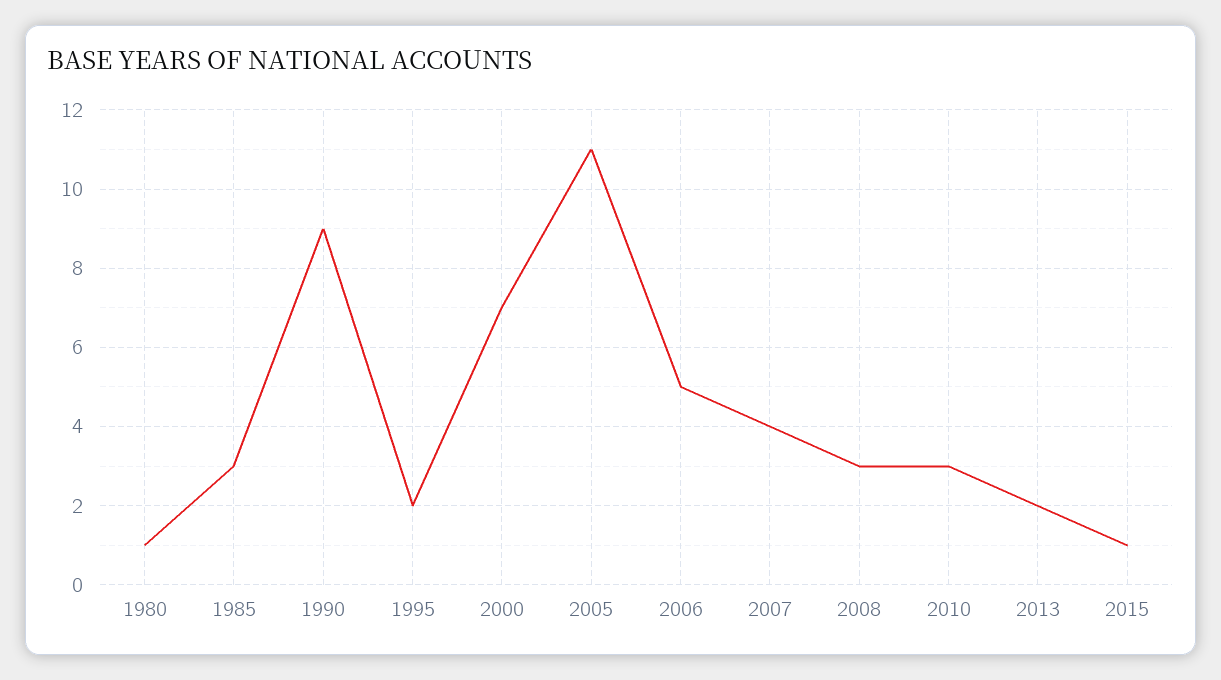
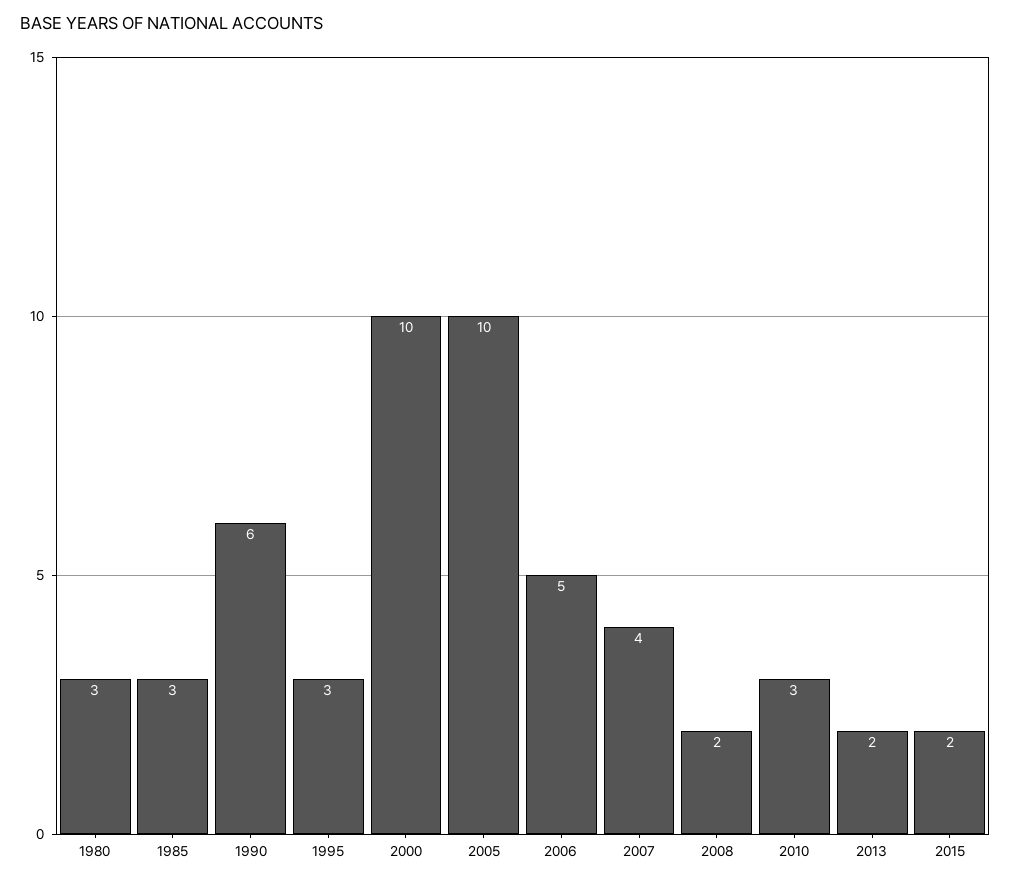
  {
-   "1980": 1,
+   "1980": 3,
    "1985": 3,
-   "1990": 9,
+   "1990": 6,
-   "1995": 2,
+   "1995": 3,
-   "2000": 7,
+   "2000": 10,
-   "2005": 11,
+   "2005": 10,
    "2006": 5,
    "2007": 4,
-   "2008": 3,
+   "2008": 2,
    "2010": 3,
    "2013": 2,
-   "2015": 1
+   "2015": 2
  }

